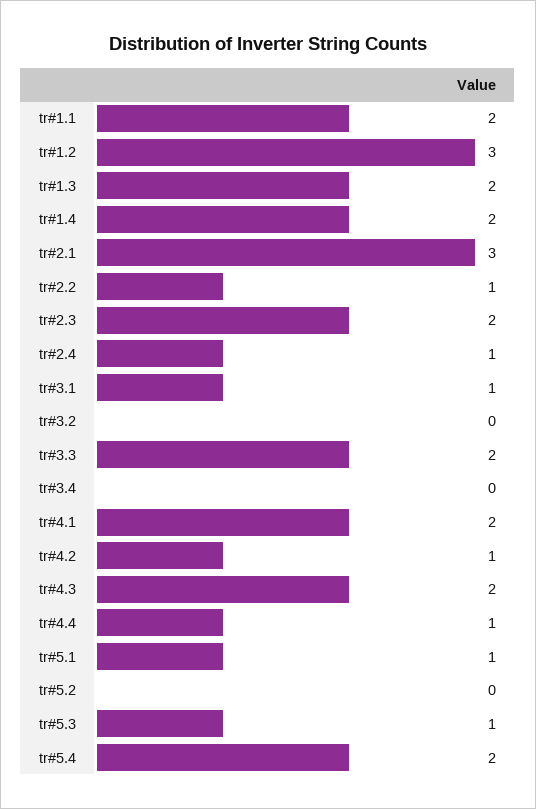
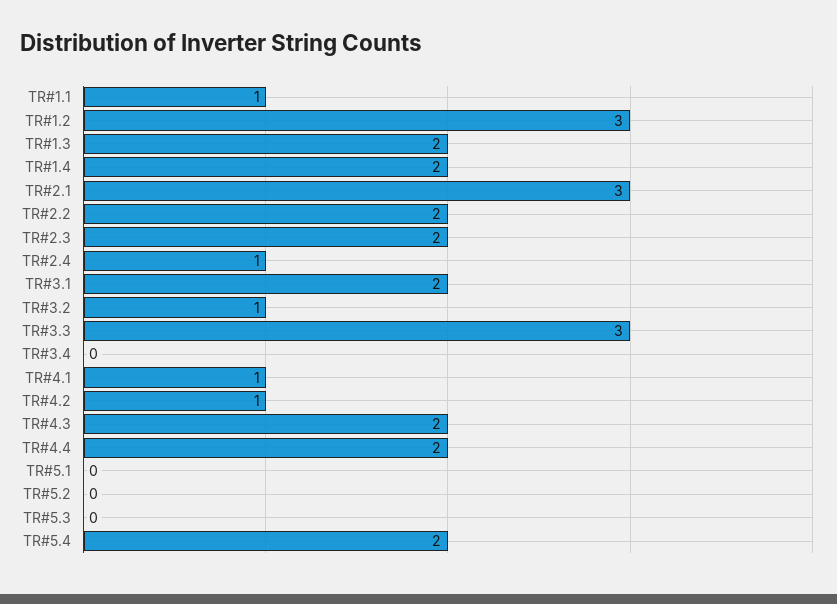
  {
-   "tr#1.1": 2,
+   "tr#1.1": 1,
    "tr#1.2": 3,
    "tr#1.3": 2,
    "tr#1.4": 2,
    "tr#2.1": 3,
-   "tr#2.2": 1,
+   "tr#2.2": 2,
    "tr#2.3": 2,
    "tr#2.4": 1,
-   "tr#3.1": 1,
+   "tr#3.1": 2,
-   "tr#3.2": 0,
+   "tr#3.2": 1,
-   "tr#3.3": 2,
+   "tr#3.3": 3,
    "tr#3.4": 0,
-   "tr#4.1": 2,
+   "tr#4.1": 1,
    "tr#4.2": 1,
    "tr#4.3": 2,
-   "tr#4.4": 1,
+   "tr#4.4": 2,
-   "tr#5.1": 1,
+   "tr#5.1": 0,
    "tr#5.2": 0,
-   "tr#5.3": 1,
+   "tr#5.3": 0,
    "tr#5.4": 2
  }

